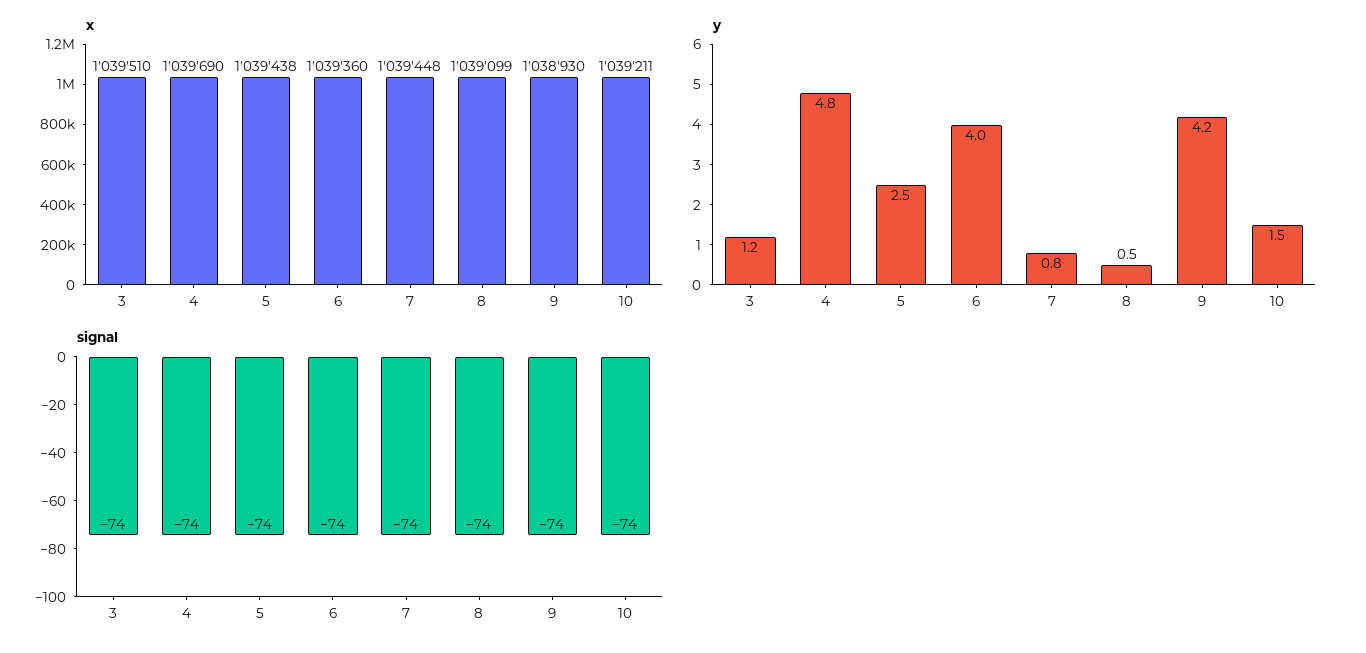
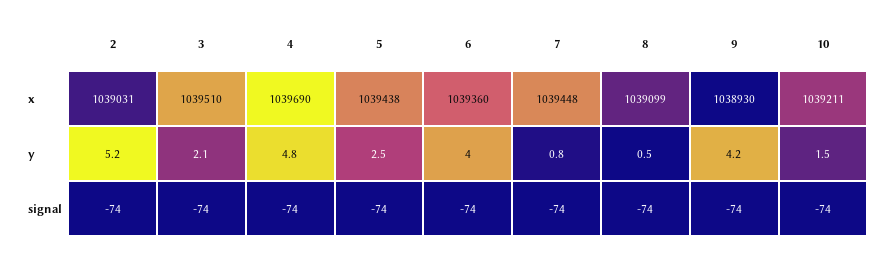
  {
    "x": {
      "3": 1039510,
      "4": 1039690,
      "5": 1039438,
      "6": 1039360,
      "7": 1039448,
      "8": 1039099,
      "9": 1038930,
-     "10": 1039211
+     "10": 1039211,
+     "2": 1039031
    },
    "y": {
-     "3": 1.2,
+     "3": 2.1,
      "4": 4.8,
      "5": 2.5,
      "6": 4,
      "7": 0.8,
      "8": 0.5,
      "9": 4.2,
-     "10": 1.5
+     "10": 1.5,
+     "2": 5.2
    },
    "signal": {
      "3": -74,
      "4": -74,
      "5": -74,
      "6": -74,
      "7": -74,
      "8": -74,
      "9": -74,
-     "10": -74
+     "10": -74,
+     "2": -74
    }
  }

